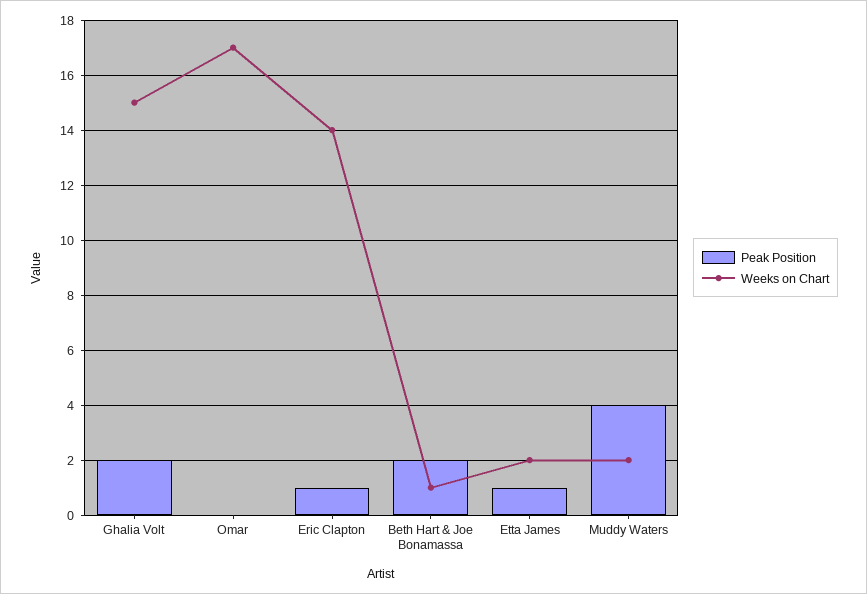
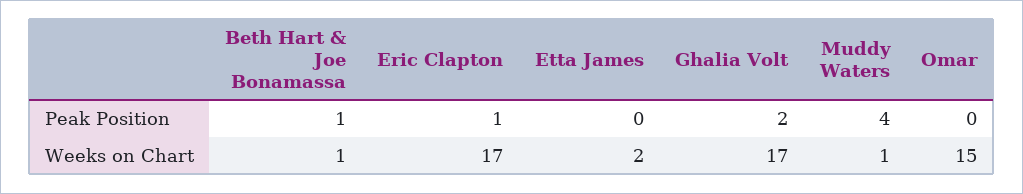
  {
    "Peak Position": {
      "Ghalia Volt": 2,
      "Omar": 0,
      "Eric Clapton": 1,
-     "Beth Hart & Joe Bonamassa": 2,
+     "Beth Hart & Joe Bonamassa": 1,
-     "Etta James": 1,
+     "Etta James": 0,
      "Muddy Waters": 4
    },
    "Weeks on Chart": {
-     "Ghalia Volt": 15,
+     "Ghalia Volt": 17,
-     "Omar": 17,
+     "Omar": 15,
-     "Eric Clapton": 14,
+     "Eric Clapton": 17,
      "Beth Hart & Joe Bonamassa": 1,
      "Etta James": 2,
-     "Muddy Waters": 2
+     "Muddy Waters": 1
    }
  }

